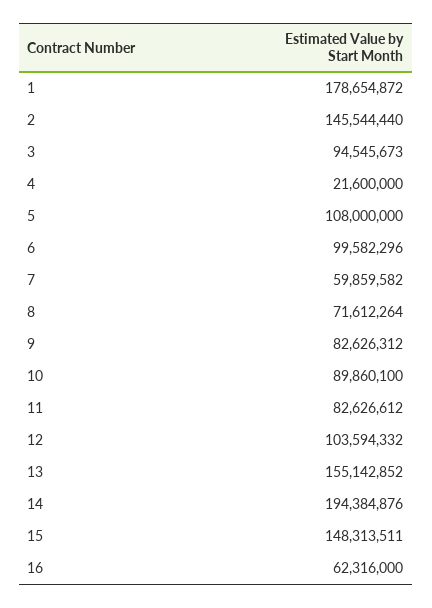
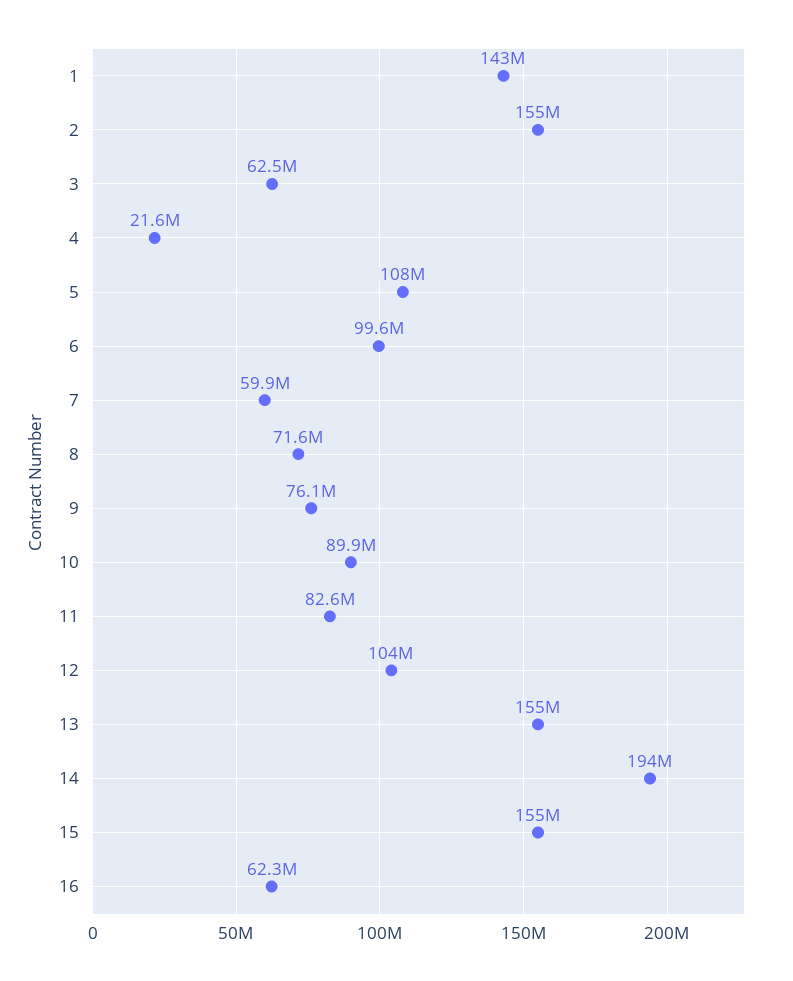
  {
-   "1": 178654872,
+   "1": 143000000,
-   "2": 145544440,
+   "2": 155000000,
-   "3": 94545673,
+   "3": 62500000,
    "4": 21600000,
    "5": 108000000,
    "6": 99582296,
    "7": 59859582,
    "8": 71612264,
-   "9": 82626312,
+   "9": 76100000,
    "10": 89860100,
    "11": 82626612,
    "12": 103594332,
    "13": 155142852,
    "14": 194384876,
-   "15": 148313511,
+   "15": 155000000,
    "16": 62316000
  }

